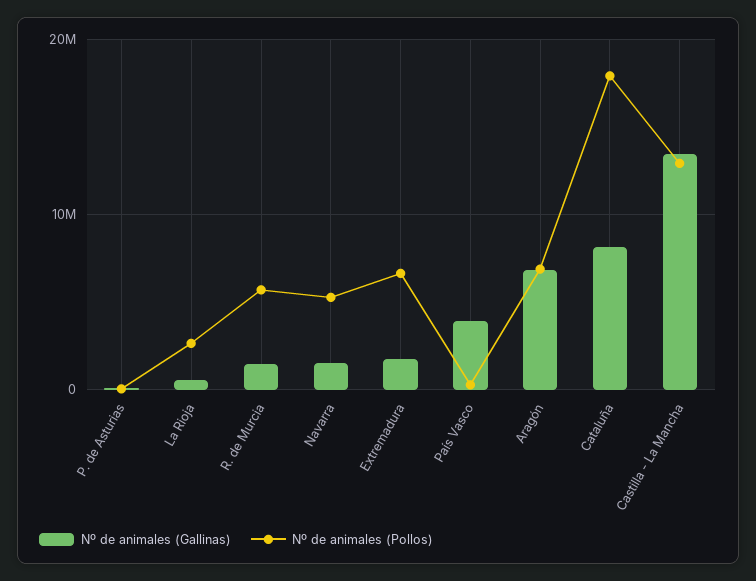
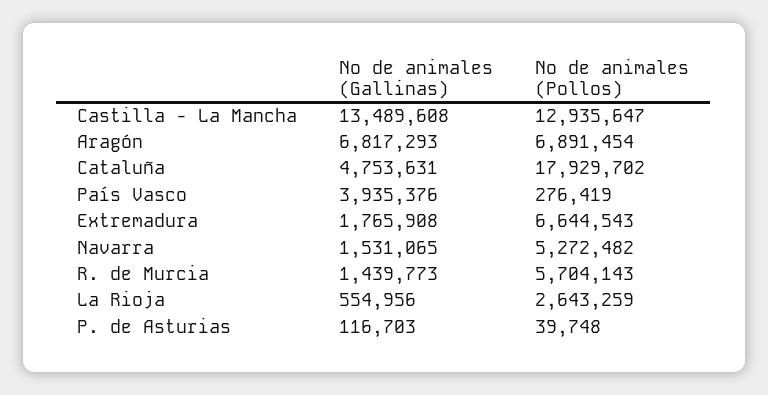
  {
    "Nº de animales (Gallinas)": {
      "P. de Asturias": 116703,
      "La Rioja": 554956,
      "R. de Murcia": 1439773,
      "Navarra": 1531065,
      "Extremadura": 1765908,
      "País Vasco": 3935376,
      "Aragón": 6817293,
-     "Cataluña": 8000000,
+     "Cataluña": 4753631,
      "Castilla - La Mancha": 13489608
    },
    "Nº de animales (Pollos)": {
      "P. de Asturias": 39748,
      "La Rioja": 2643259,
      "R. de Murcia": 5704143,
      "Navarra": 5272482,
      "Extremadura": 6644543,
      "País Vasco": 276419,
      "Aragón": 6891454,
      "Cataluña": 17929702,
      "Castilla - La Mancha": 12935647
    }
  }

